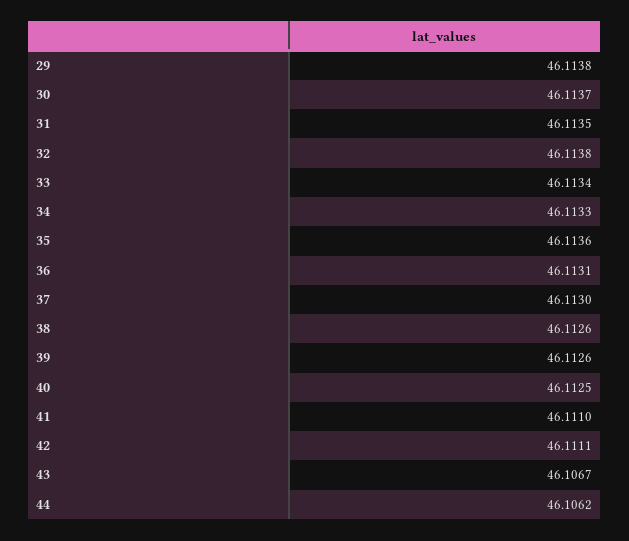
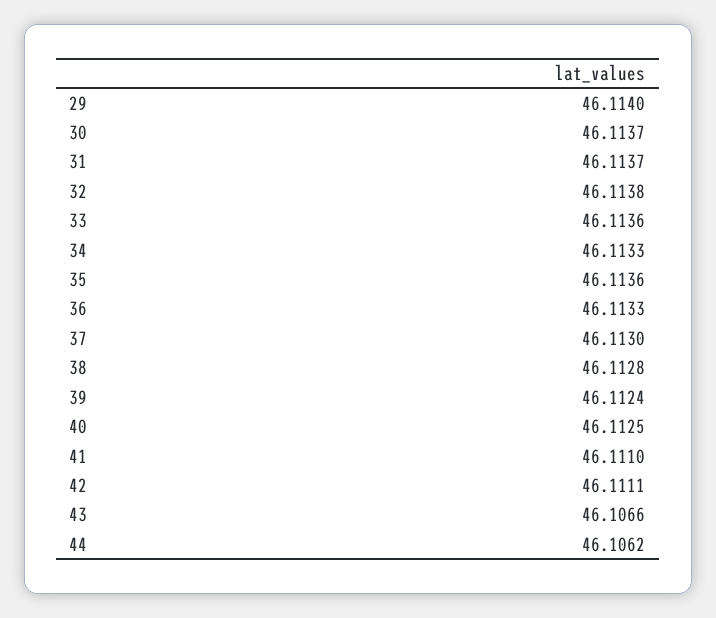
  {
-   "29": 46.1138,
+   "29": 46.114,
    "30": 46.1137,
-   "31": 46.1135,
+   "31": 46.1137,
    "32": 46.1138,
-   "33": 46.1134,
+   "33": 46.1136,
    "34": 46.1133,
    "35": 46.1136,
-   "36": 46.1131,
+   "36": 46.1133,
    "37": 46.113,
-   "38": 46.1126,
+   "38": 46.1128,
-   "39": 46.1126,
+   "39": 46.1124,
    "40": 46.1125,
    "41": 46.111,
    "42": 46.1111,
-   "43": 46.1067,
+   "43": 46.1066,
    "44": 46.1062
  }

